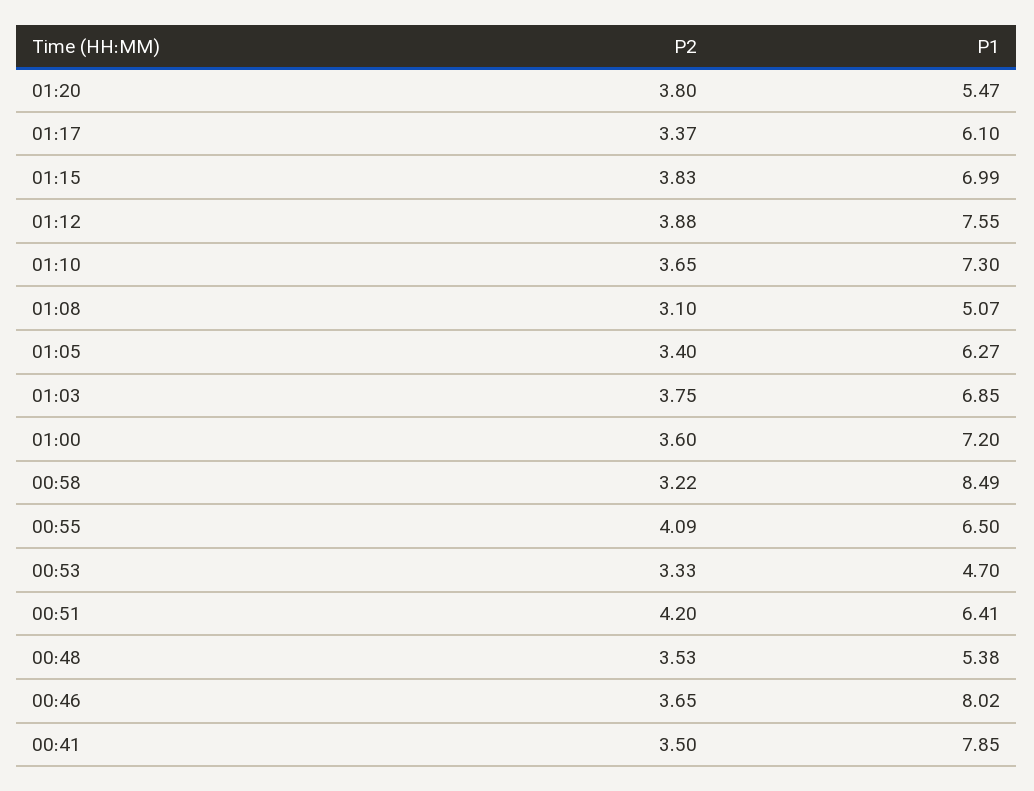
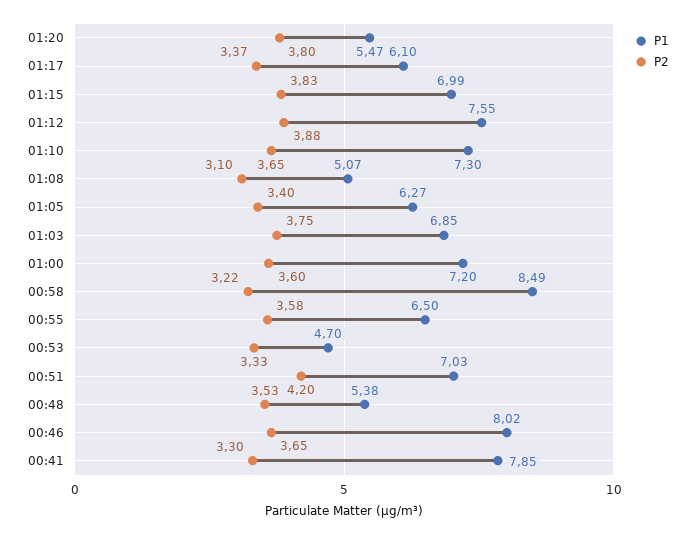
  {
    "P2": {
      "01:20": 3.8,
      "01:17": 3.37,
      "01:15": 3.83,
      "01:12": 3.88,
      "01:10": 3.65,
      "01:08": 3.1,
      "01:05": 3.4,
      "01:03": 3.75,
      "01:00": 3.6,
      "00:58": 3.22,
-     "00:55": 4.09,
+     "00:55": 3.58,
      "00:53": 3.33,
      "00:51": 4.2,
      "00:48": 3.53,
      "00:46": 3.65,
-     "00:41": 3.5
+     "00:41": 3.3
    },
    "P1": {
      "01:20": 5.47,
      "01:17": 6.1,
      "01:15": 6.99,
      "01:12": 7.55,
      "01:10": 7.3,
      "01:08": 5.07,
      "01:05": 6.27,
      "01:03": 6.85,
      "01:00": 7.2,
      "00:58": 8.49,
      "00:55": 6.5,
      "00:53": 4.7,
-     "00:51": 6.41,
+     "00:51": 7.03,
      "00:48": 5.38,
      "00:46": 8.02,
      "00:41": 7.85
    }
  }

